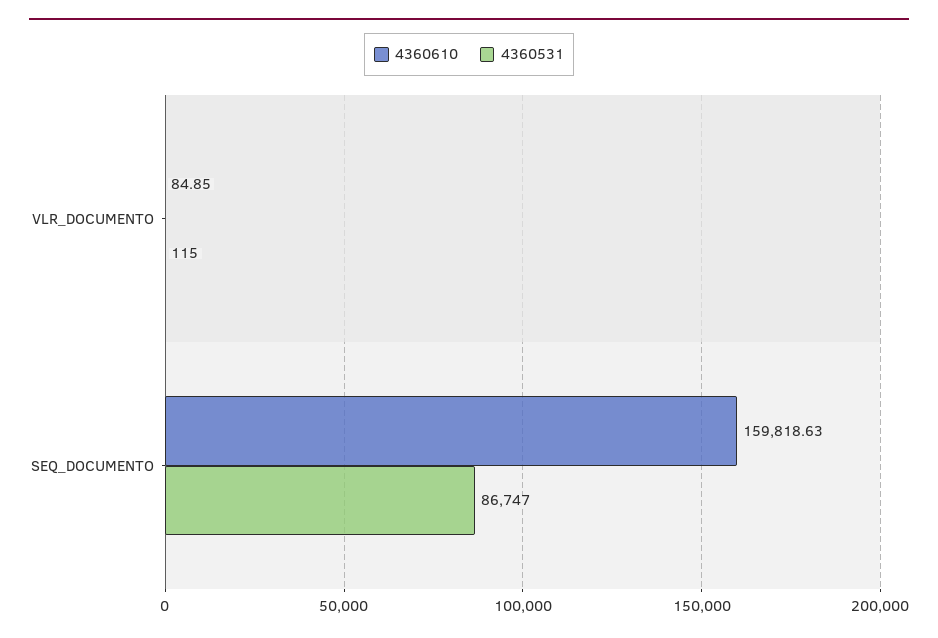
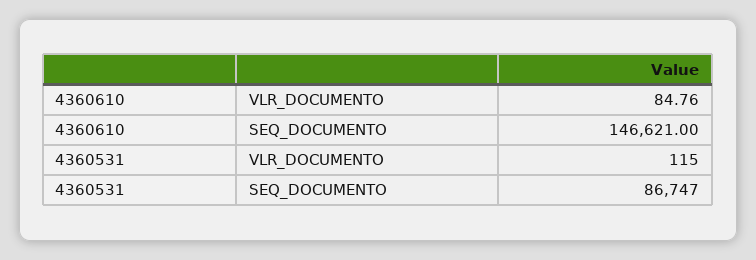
  {
    "4360610": {
-     "VLR_DOCUMENTO": 84.85,
+     "VLR_DOCUMENTO": 84.76,
-     "SEQ_DOCUMENTO": 159818.63
+     "SEQ_DOCUMENTO": 146621
    },
    "4360531": {
      "VLR_DOCUMENTO": 115,
      "SEQ_DOCUMENTO": 86747
    }
  }

